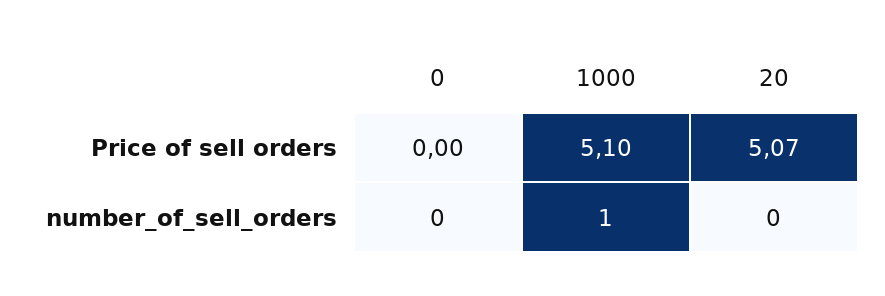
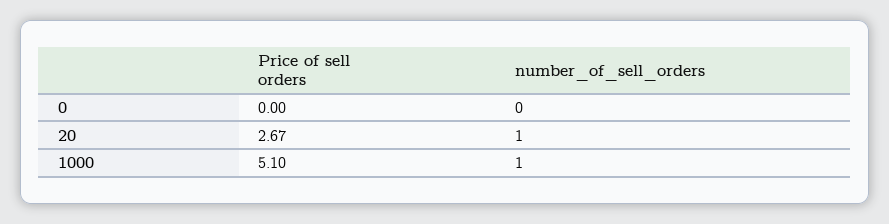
  {
    "0": {
      "Price of sell orders": 0,
      "number_of_sell_orders": 0
    },
    "1000": {
      "Price of sell orders": 5.1,
      "number_of_sell_orders": 1
    },
    "20": {
-     "Price of sell orders": 5.07,
+     "Price of sell orders": 2.67,
-     "number_of_sell_orders": 0
+     "number_of_sell_orders": 1
    }
  }

